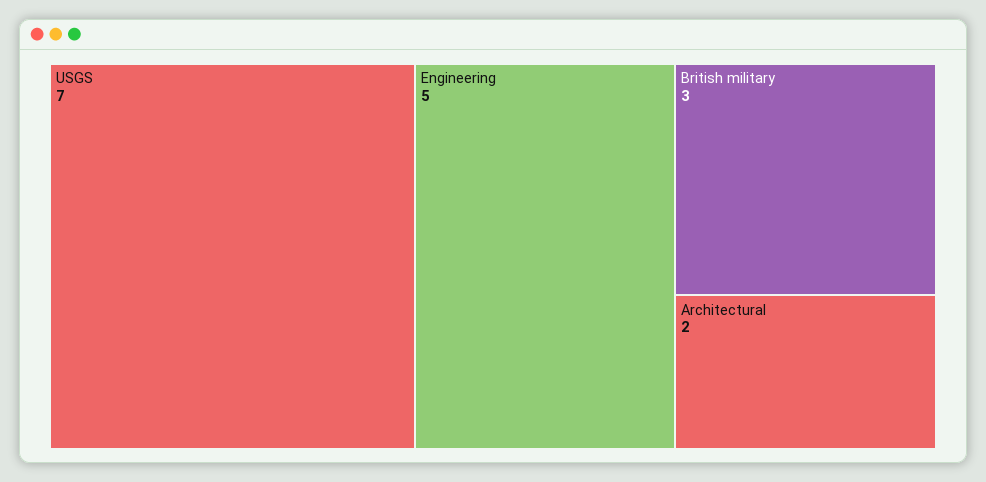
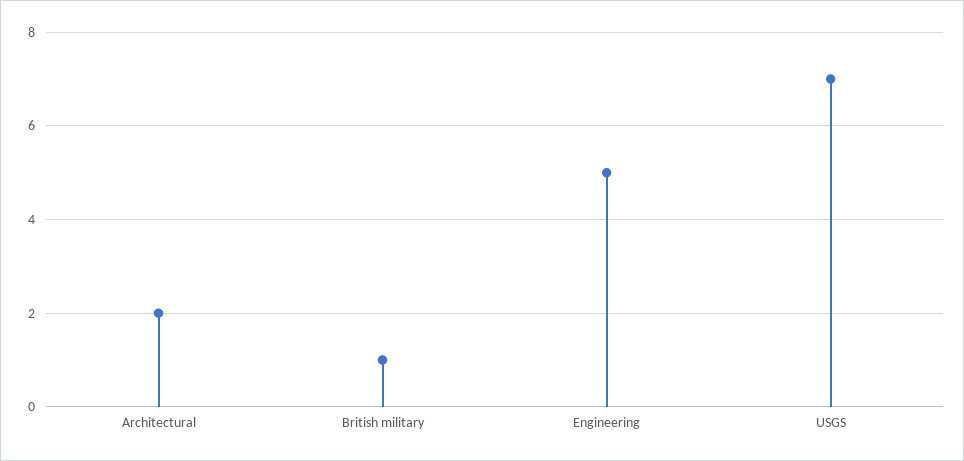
  {
    "USGS": 7,
    "Engineering": 5,
-   "British military": 3,
+   "British military": 1,
    "Architectural": 2
  }

